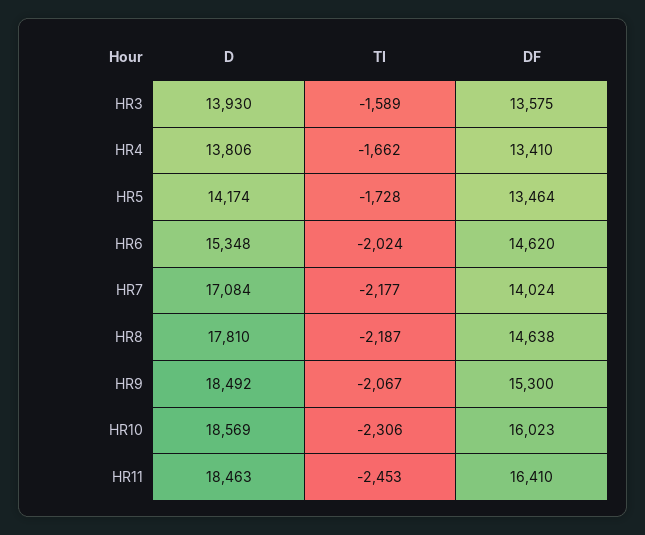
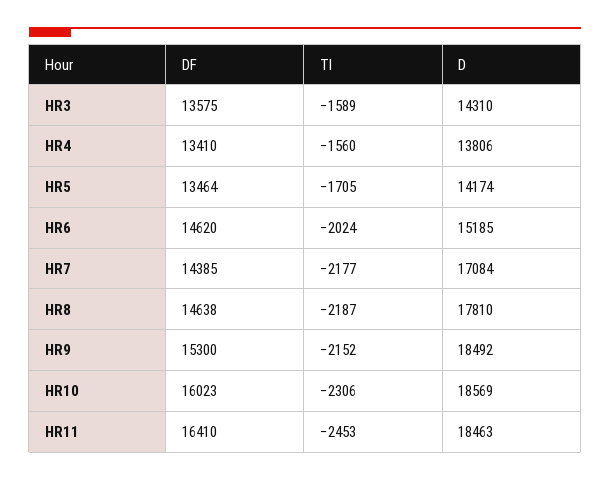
  {
    "D": {
-     "HR3": 13930,
+     "HR3": 14310,
      "HR4": 13806,
      "HR5": 14174,
-     "HR6": 15348,
+     "HR6": 15185,
      "HR7": 17084,
      "HR8": 17810,
      "HR9": 18492,
      "HR10": 18569,
      "HR11": 18463
    },
    "TI": {
      "HR3": -1589,
-     "HR4": -1662,
+     "HR4": -1560,
-     "HR5": -1728,
+     "HR5": -1705,
      "HR6": -2024,
      "HR7": -2177,
      "HR8": -2187,
-     "HR9": -2067,
+     "HR9": -2152,
      "HR10": -2306,
      "HR11": -2453
    },
    "DF": {
      "HR3": 13575,
      "HR4": 13410,
      "HR5": 13464,
      "HR6": 14620,
-     "HR7": 14024,
+     "HR7": 14385,
      "HR8": 14638,
      "HR9": 15300,
      "HR10": 16023,
      "HR11": 16410
    }
  }

